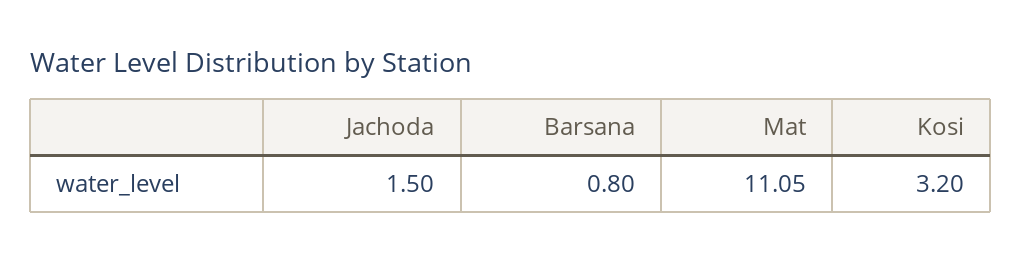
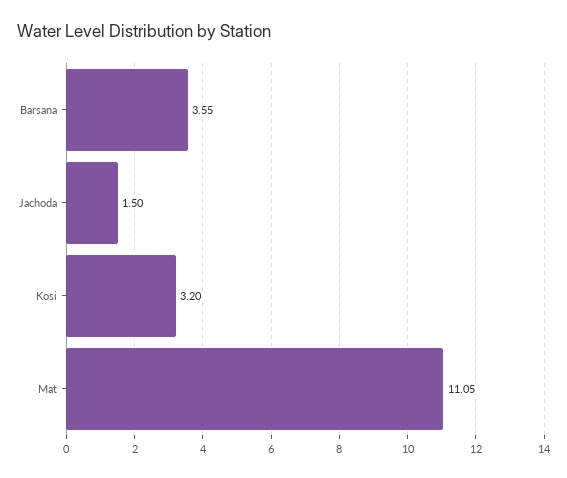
  {
    "Jachoda": 1.5,
-   "Barsana": 0.8,
+   "Barsana": 3.55,
    "Mat": 11.05,
    "Kosi": 3.2
  }

